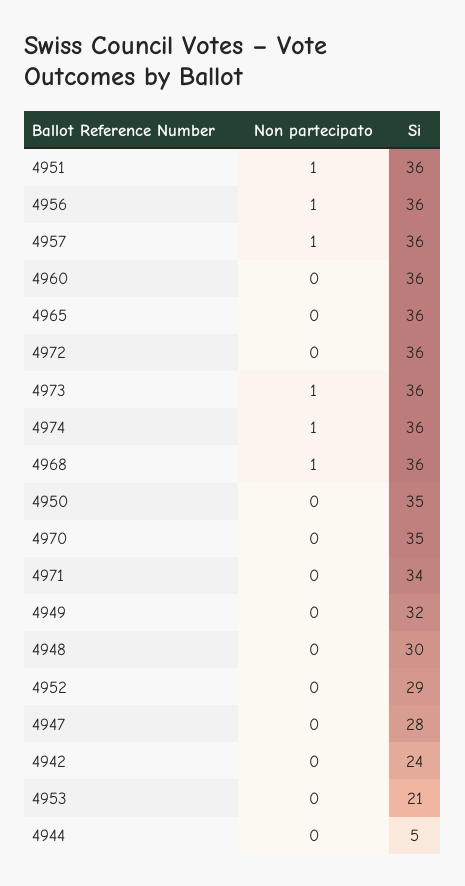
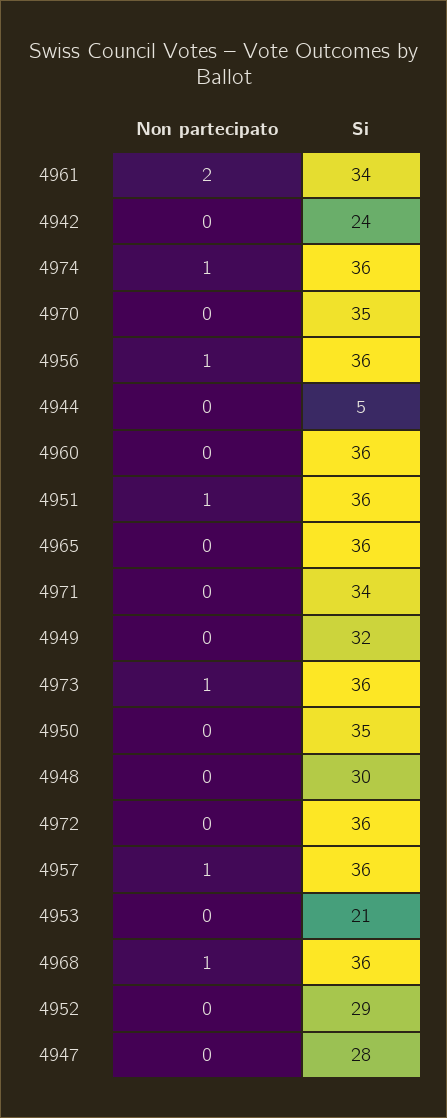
  {
    "Non partecipato": {
      "4951": 1,
      "4956": 1,
      "4957": 1,
      "4960": 0,
      "4965": 0,
      "4972": 0,
      "4973": 1,
      "4974": 1,
      "4968": 1,
      "4950": 0,
      "4970": 0,
      "4971": 0,
      "4949": 0,
      "4948": 0,
      "4952": 0,
      "4947": 0,
      "4942": 0,
      "4953": 0,
-     "4944": 0
+     "4944": 0,
+     "4961": 2
    },
    "Si": {
      "4951": 36,
      "4956": 36,
      "4957": 36,
      "4960": 36,
      "4965": 36,
      "4972": 36,
      "4973": 36,
      "4974": 36,
      "4968": 36,
      "4950": 35,
      "4970": 35,
      "4971": 34,
      "4949": 32,
      "4948": 30,
      "4952": 29,
      "4947": 28,
      "4942": 24,
      "4953": 21,
-     "4944": 5
+     "4944": 5,
+     "4961": 34
    }
  }

